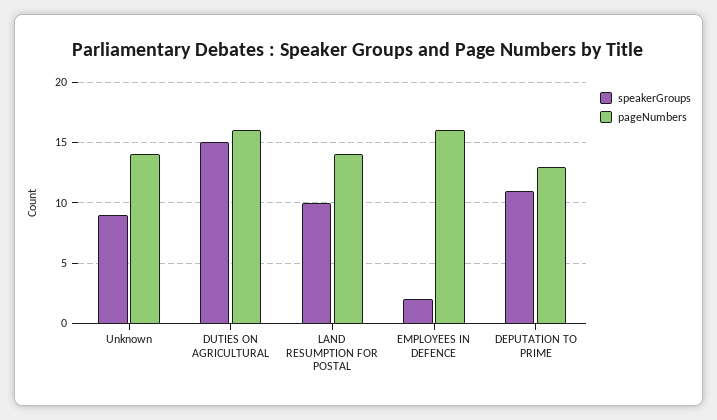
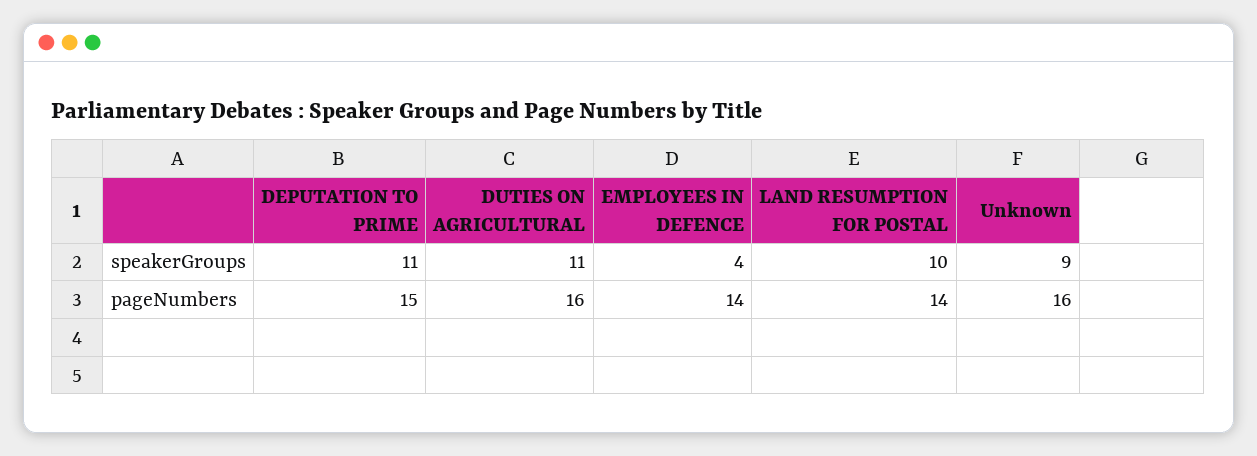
  {
    "speakerGroups": {
      "Unknown": 9,
-     "DUTIES ON AGRICULTURAL": 15,
+     "DUTIES ON AGRICULTURAL": 11,
      "LAND RESUMPTION FOR POSTAL": 10,
-     "EMPLOYEES IN DEFENCE": 2,
+     "EMPLOYEES IN DEFENCE": 4,
      "DEPUTATION TO PRIME": 11
    },
    "pageNumbers": {
-     "Unknown": 14,
+     "Unknown": 16,
      "DUTIES ON AGRICULTURAL": 16,
      "LAND RESUMPTION FOR POSTAL": 14,
-     "EMPLOYEES IN DEFENCE": 16,
+     "EMPLOYEES IN DEFENCE": 14,
-     "DEPUTATION TO PRIME": 13
+     "DEPUTATION TO PRIME": 15
    }
  }

